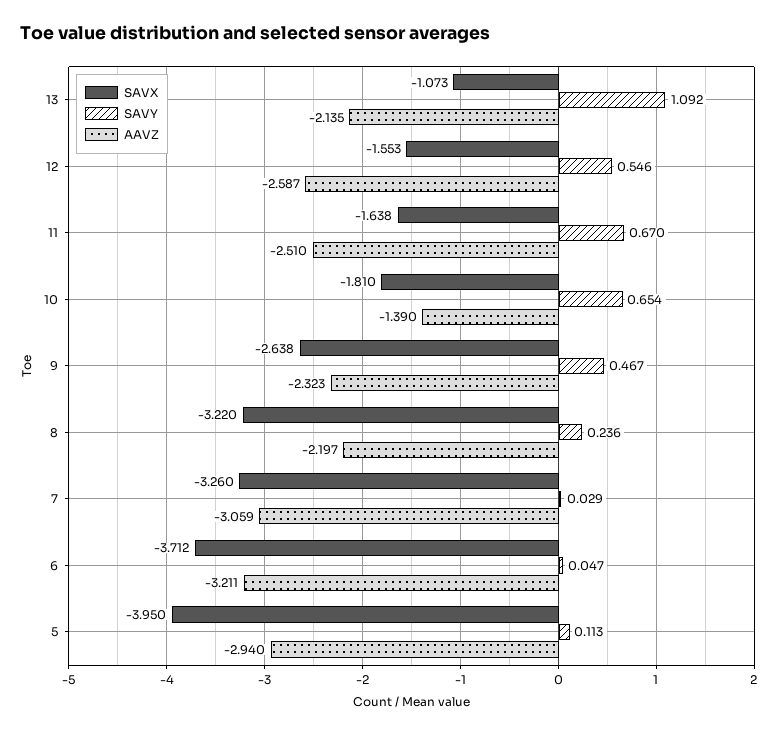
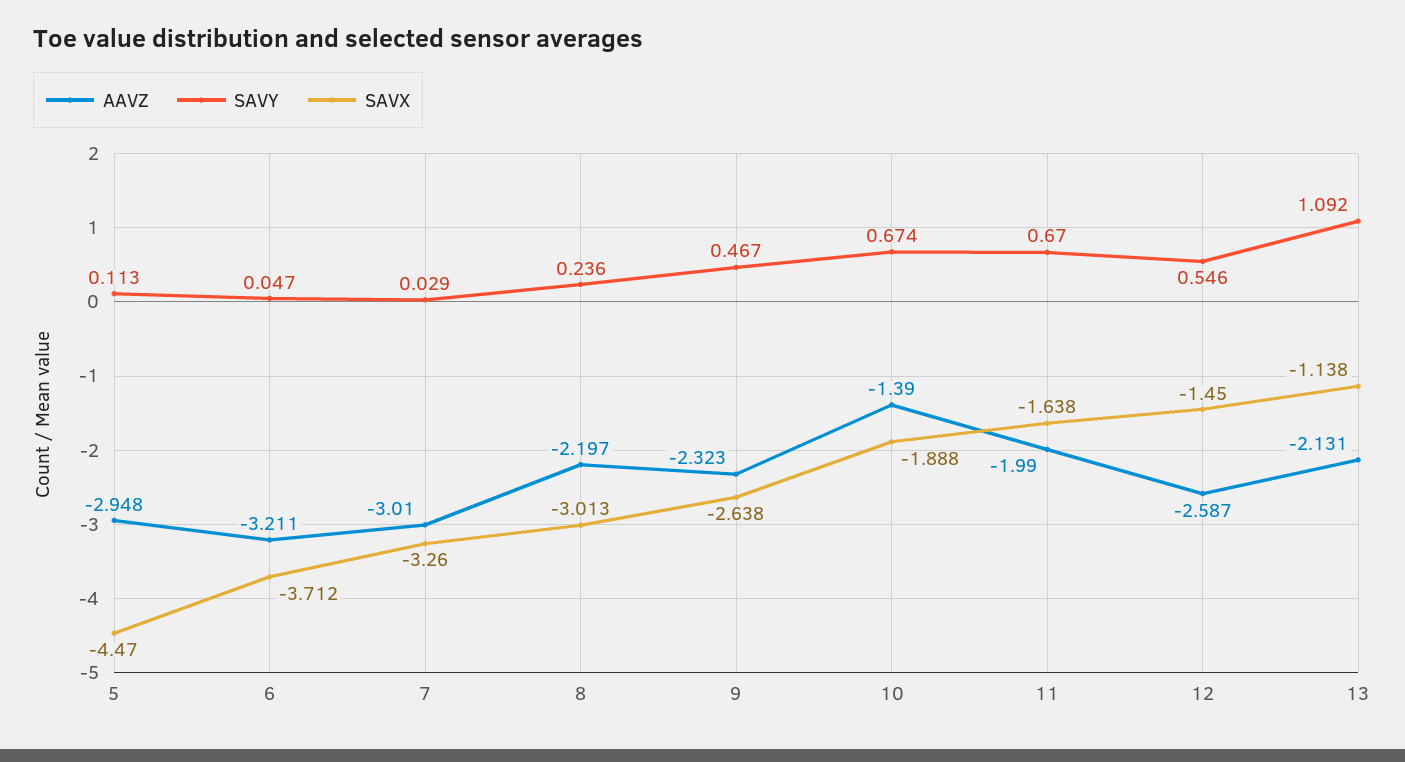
  {
    "SAVX": {
-     "13": -1.073,
+     "13": -1.138,
-     "12": -1.553,
+     "12": -1.45,
      "11": -1.638,
-     "10": -1.81,
+     "10": -1.888,
      "9": -2.638,
-     "8": -3.22,
+     "8": -3.013,
      "7": -3.26,
      "6": -3.712,
-     "5": -3.95
+     "5": -4.47
    },
    "SAVY": {
      "13": 1.092,
      "12": 0.546,
      "11": 0.67,
-     "10": 0.654,
+     "10": 0.674,
      "9": 0.467,
      "8": 0.236,
      "7": 0.029,
      "6": 0.047,
      "5": 0.113
    },
    "AAVZ": {
-     "13": -2.135,
+     "13": -2.131,
      "12": -2.587,
-     "11": -2.51,
+     "11": -1.99,
      "10": -1.39,
      "9": -2.323,
      "8": -2.197,
-     "7": -3.059,
+     "7": -3.01,
      "6": -3.211,
-     "5": -2.94
+     "5": -2.948
    }
  }

